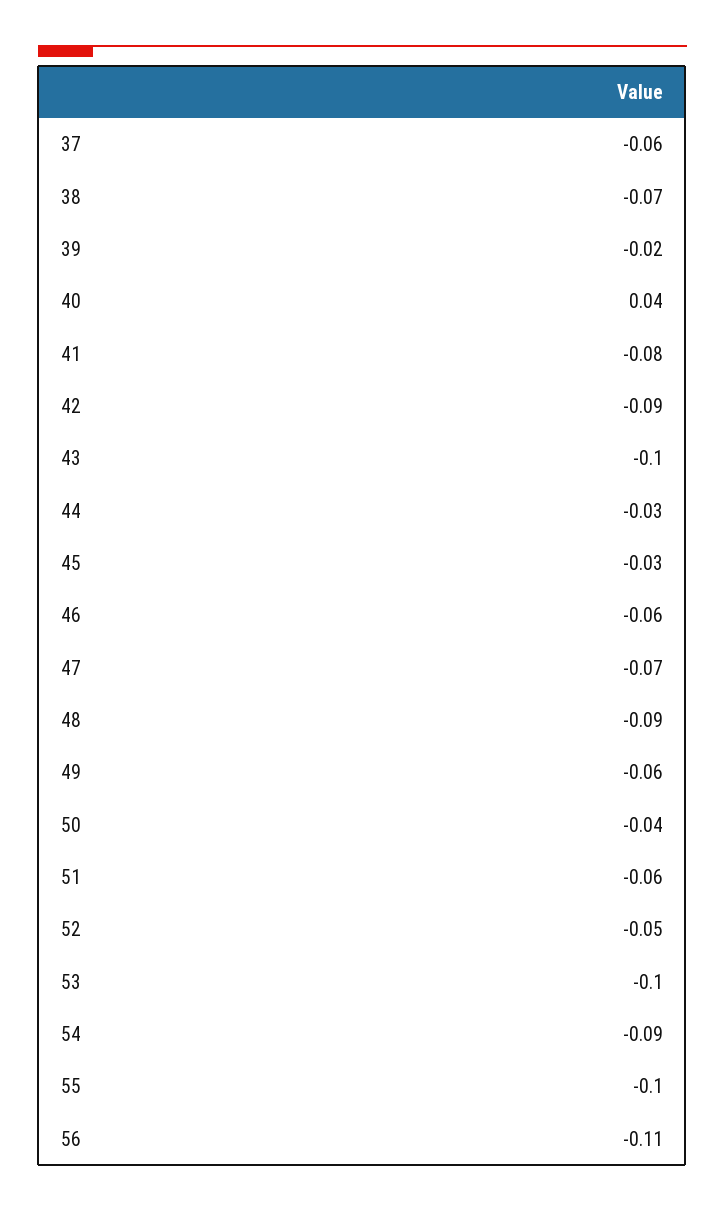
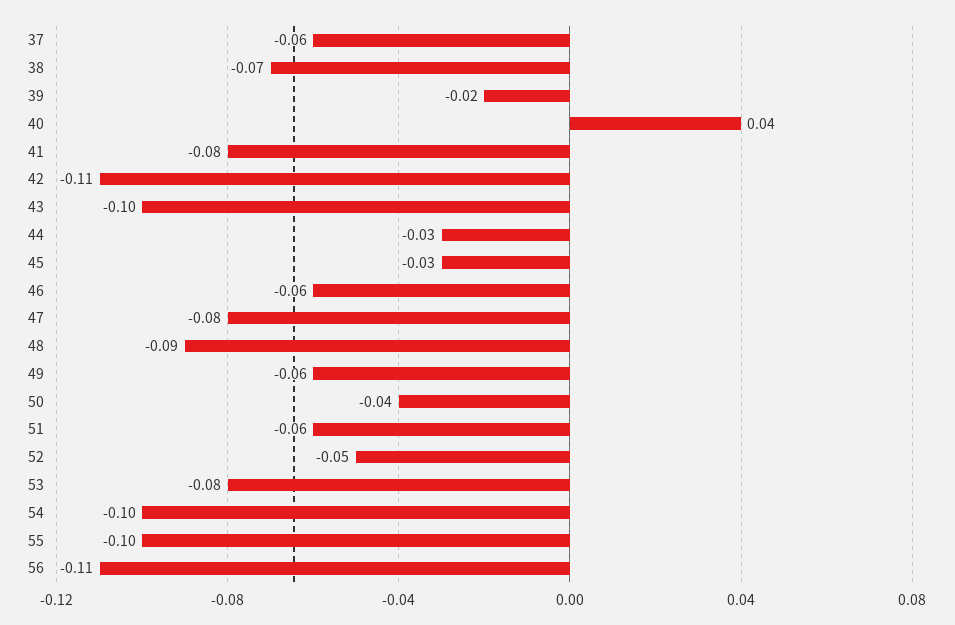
  {
    "37": -0.06,
    "38": -0.07,
    "39": -0.02,
    "40": 0.04,
    "41": -0.08,
-   "42": -0.09,
+   "42": -0.11,
    "43": -0.1,
    "44": -0.03,
    "45": -0.03,
    "46": -0.06,
-   "47": -0.07,
+   "47": -0.08,
    "48": -0.09,
    "49": -0.06,
    "50": -0.04,
    "51": -0.06,
    "52": -0.05,
-   "53": -0.1,
+   "53": -0.08,
-   "54": -0.09,
+   "54": -0.1,
    "55": -0.1,
    "56": -0.11
  }

